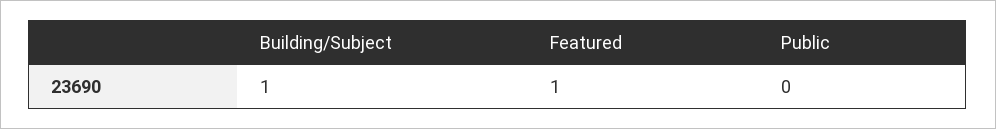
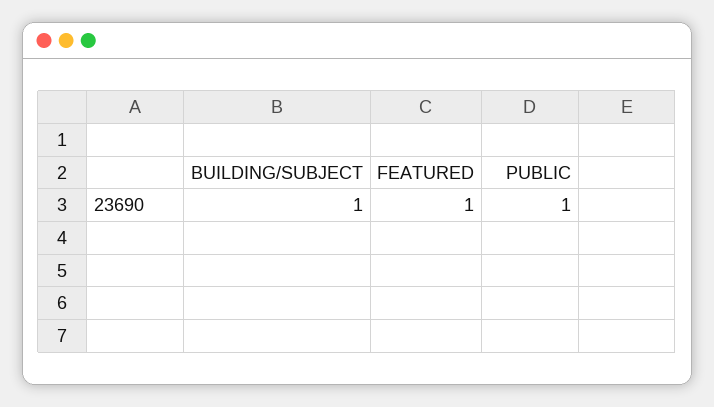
  {
    "Building/Subject": 1,
    "Featured": 1,
-   "Public": 0
+   "Public": 1
  }

